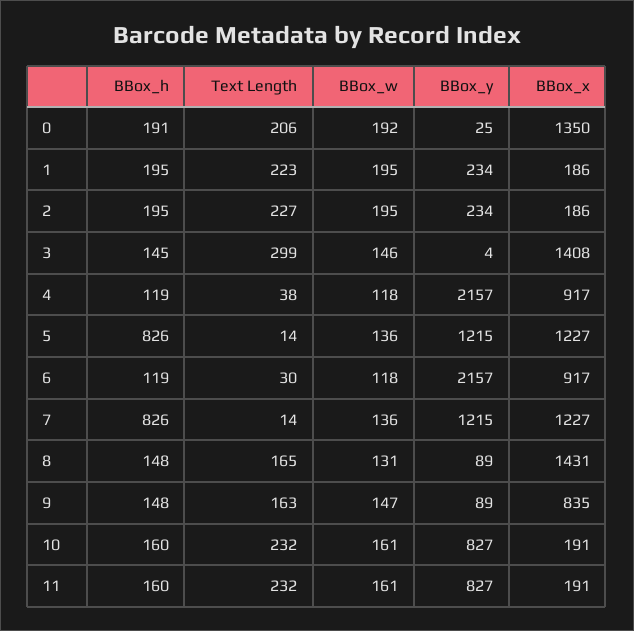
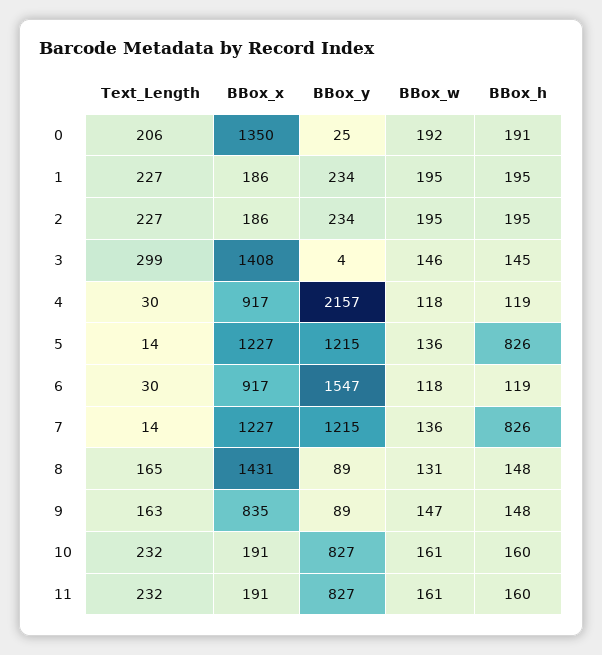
  {
    "BBox_h": {
      "0": 191,
      "1": 195,
      "2": 195,
      "3": 145,
      "4": 119,
      "5": 826,
      "6": 119,
      "7": 826,
      "8": 148,
      "9": 148,
      "10": 160,
      "11": 160
    },
    "Text Length": {
      "0": 206,
-     "1": 223,
+     "1": 227,
      "2": 227,
      "3": 299,
-     "4": 38,
+     "4": 30,
      "5": 14,
      "6": 30,
      "7": 14,
      "8": 165,
      "9": 163,
      "10": 232,
      "11": 232
    },
    "BBox_w": {
      "0": 192,
      "1": 195,
      "2": 195,
      "3": 146,
      "4": 118,
      "5": 136,
      "6": 118,
      "7": 136,
      "8": 131,
      "9": 147,
      "10": 161,
      "11": 161
    },
    "BBox_y": {
      "0": 25,
      "1": 234,
      "2": 234,
      "3": 4,
      "4": 2157,
      "5": 1215,
-     "6": 2157,
+     "6": 1547,
      "7": 1215,
      "8": 89,
      "9": 89,
      "10": 827,
      "11": 827
    },
    "BBox_x": {
      "0": 1350,
      "1": 186,
      "2": 186,
      "3": 1408,
      "4": 917,
      "5": 1227,
      "6": 917,
      "7": 1227,
      "8": 1431,
      "9": 835,
      "10": 191,
      "11": 191
    }
  }

